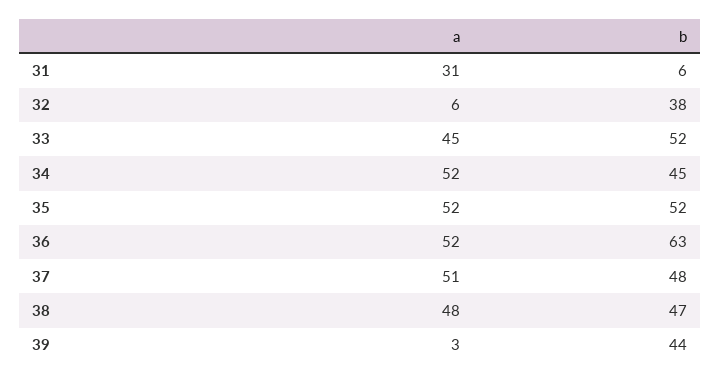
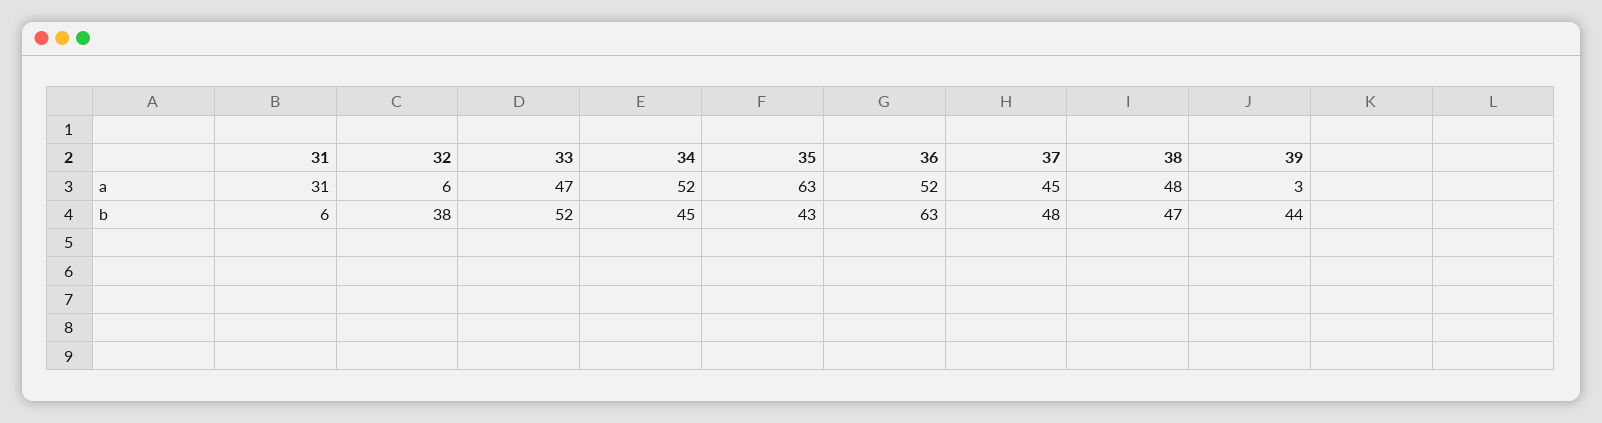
  {
    "a": {
      "31": 31,
      "32": 6,
-     "33": 45,
+     "33": 47,
      "34": 52,
-     "35": 52,
+     "35": 63,
      "36": 52,
-     "37": 51,
+     "37": 45,
      "38": 48,
      "39": 3
    },
    "b": {
      "31": 6,
      "32": 38,
      "33": 52,
      "34": 45,
-     "35": 52,
+     "35": 43,
      "36": 63,
      "37": 48,
      "38": 47,
      "39": 44
    }
  }

